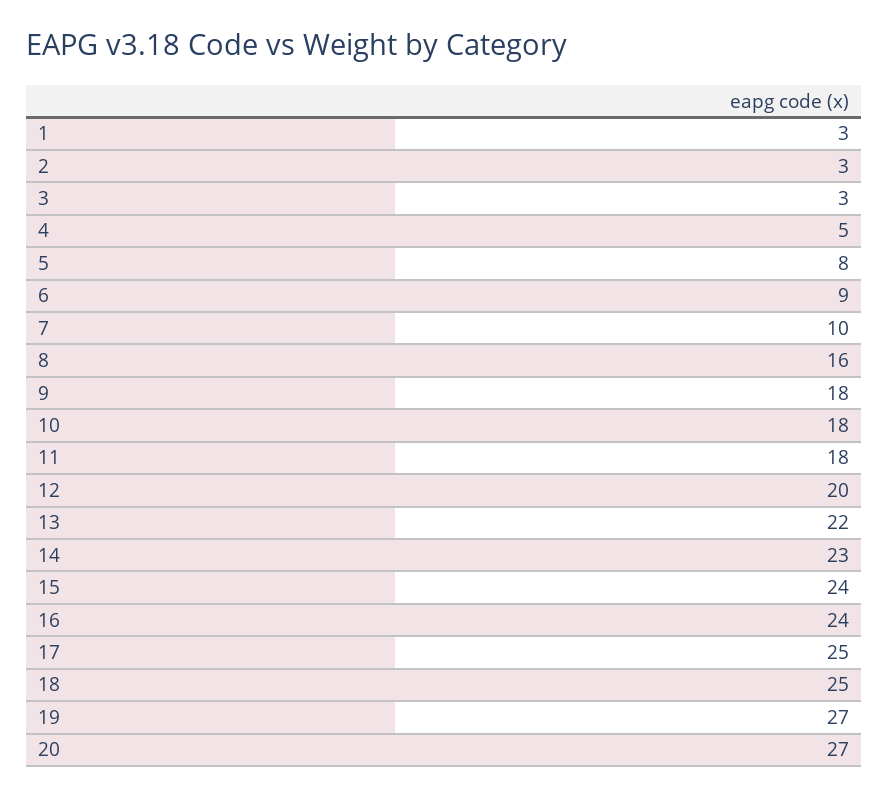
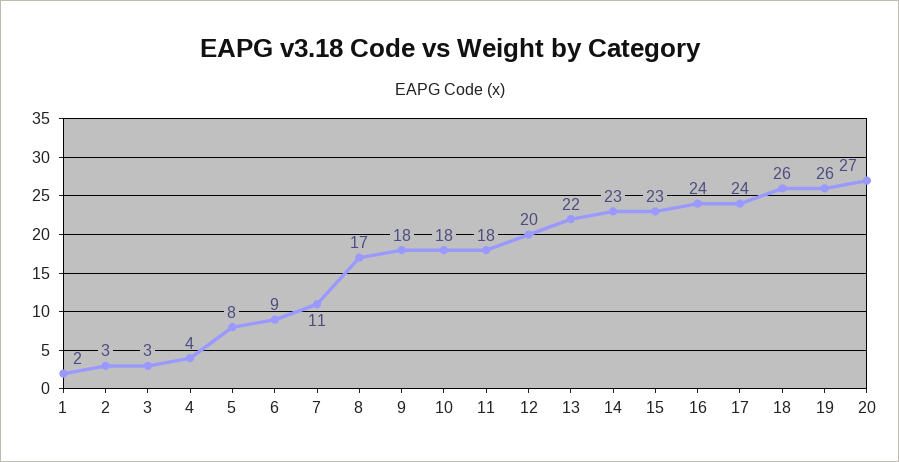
  {
-   "1": 3,
+   "1": 2,
    "2": 3,
    "3": 3,
-   "4": 5,
+   "4": 4,
    "5": 8,
    "6": 9,
-   "7": 10,
+   "7": 11,
-   "8": 16,
+   "8": 17,
    "9": 18,
    "10": 18,
    "11": 18,
    "12": 20,
    "13": 22,
    "14": 23,
-   "15": 24,
+   "15": 23,
    "16": 24,
-   "17": 25,
+   "17": 24,
-   "18": 25,
+   "18": 26,
-   "19": 27,
+   "19": 26,
    "20": 27
  }

